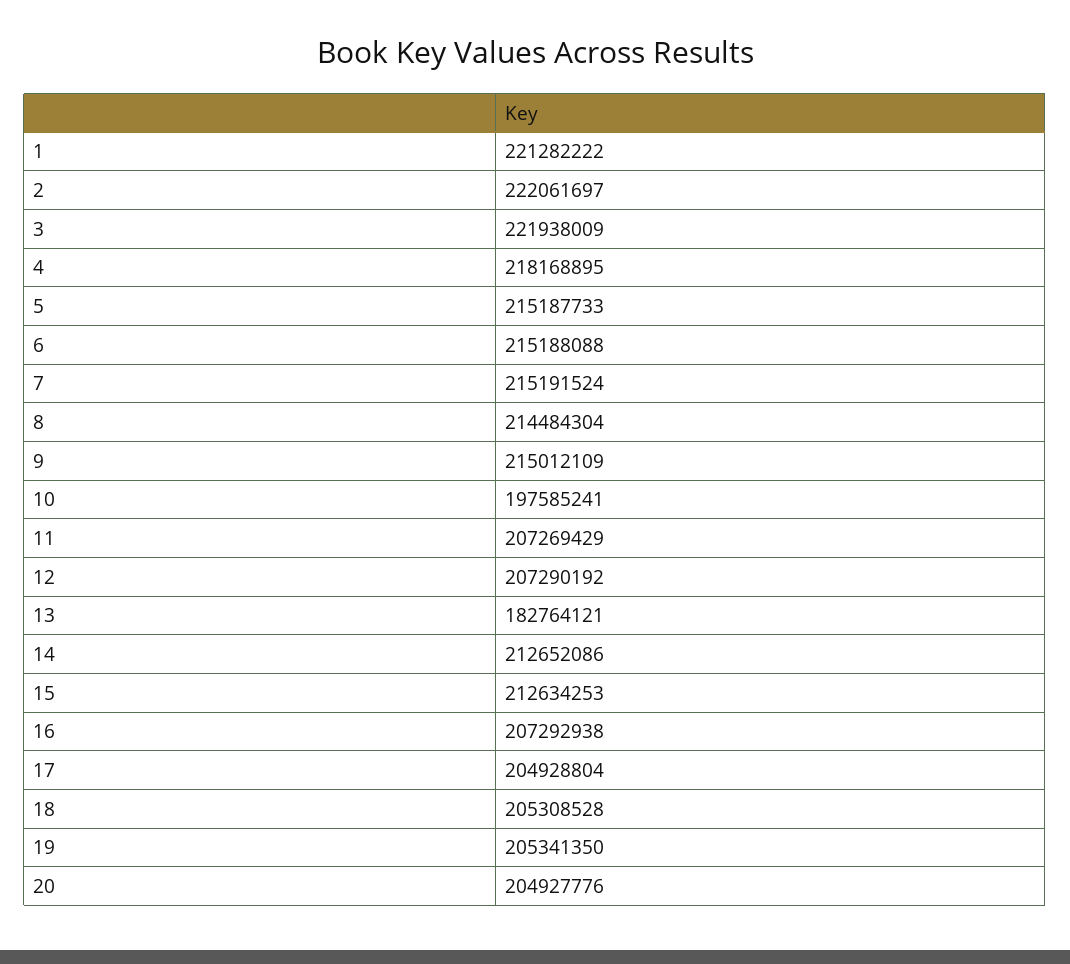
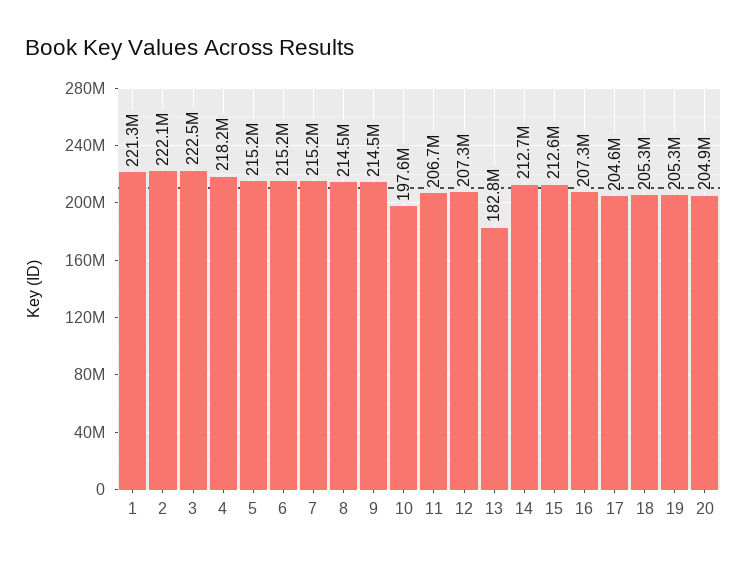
  {
    "1": 221282222,
    "2": 222061697,
-   "3": 221938009,
+   "3": 222500000,
    "4": 218168895,
    "5": 215187733,
    "6": 215188088,
    "7": 215191524,
    "8": 214484304,
-   "9": 215012109,
+   "9": 214500000,
    "10": 197585241,
-   "11": 207269429,
+   "11": 206700000,
    "12": 207290192,
    "13": 182764121,
    "14": 212652086,
    "15": 212634253,
    "16": 207292938,
-   "17": 204928804,
+   "17": 204600000,
    "18": 205308528,
    "19": 205341350,
    "20": 204927776
  }

